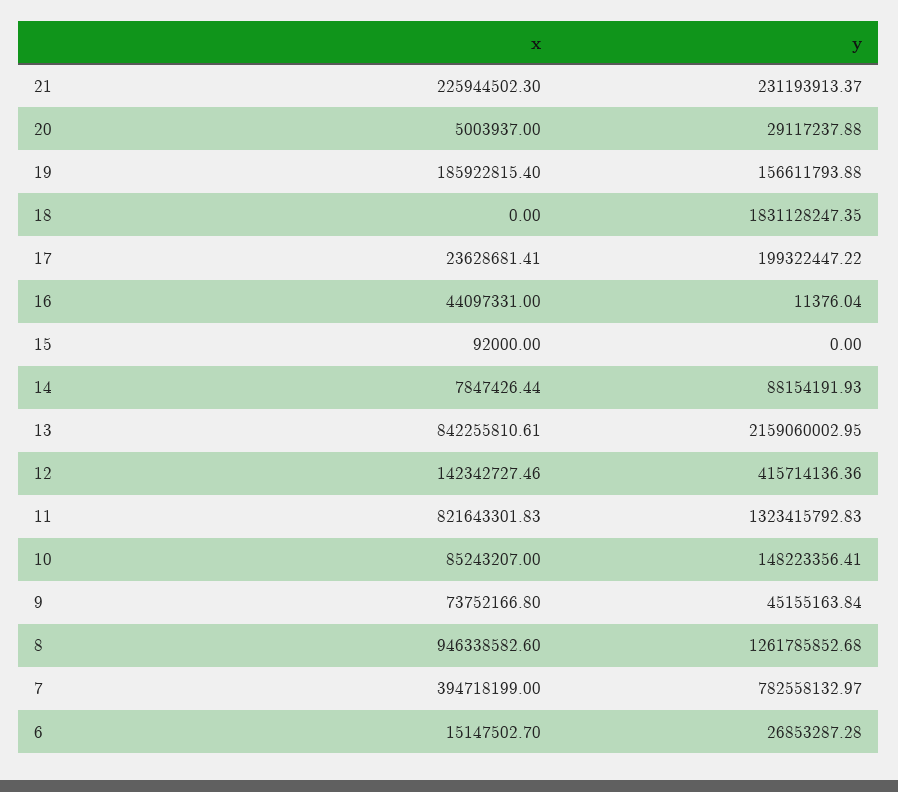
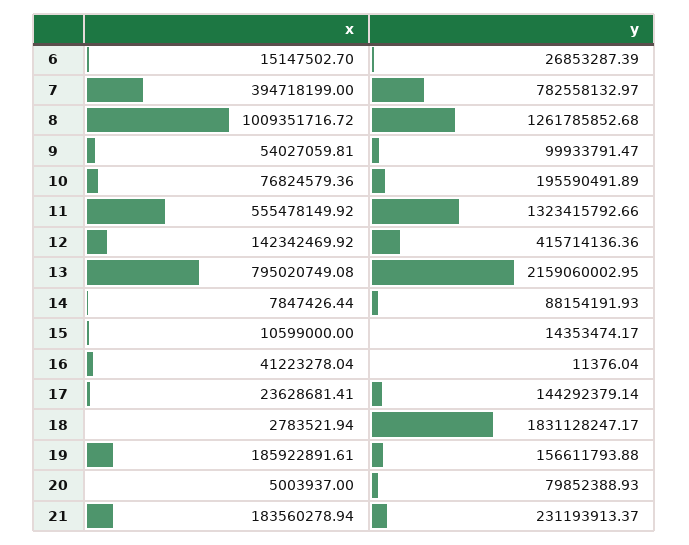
  {
    "x": {
-     "21": 225944502.3,
+     "21": 183560278.94,
      "20": 5003937,
-     "19": 185922815.4,
+     "19": 185922891.61,
-     "18": 0,
+     "18": 2783521.94,
      "17": 23628681.41,
-     "16": 44097331,
+     "16": 41223278.04,
-     "15": 92000,
+     "15": 10599000,
      "14": 7847426.44,
-     "13": 842255810.61,
+     "13": 795020749.08,
-     "12": 142342727.46,
+     "12": 142342469.92,
-     "11": 821643301.83,
+     "11": 555478149.92,
-     "10": 85243207,
+     "10": 76824579.36,
-     "9": 73752166.8,
+     "9": 54027059.81,
-     "8": 946338582.6,
+     "8": 1009351716.72,
      "7": 394718199,
      "6": 15147502.7
    },
    "y": {
      "21": 231193913.37,
-     "20": 29117237.88,
+     "20": 79852388.93,
      "19": 156611793.88,
-     "18": 1831128247.35,
+     "18": 1831128247.17,
-     "17": 199322447.22,
+     "17": 144292379.14,
      "16": 11376.04,
-     "15": 0,
+     "15": 14353474.17,
      "14": 88154191.93,
      "13": 2159060002.95,
      "12": 415714136.36,
-     "11": 1323415792.83,
+     "11": 1323415792.66,
-     "10": 148223356.41,
+     "10": 195590491.89,
-     "9": 45155163.84,
+     "9": 99933791.47,
      "8": 1261785852.68,
      "7": 782558132.97,
-     "6": 26853287.28
+     "6": 26853287.39
    }
  }

